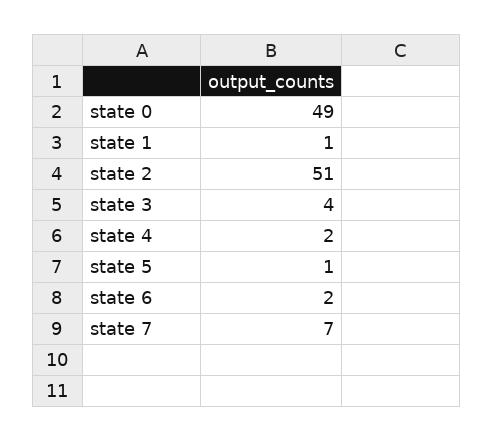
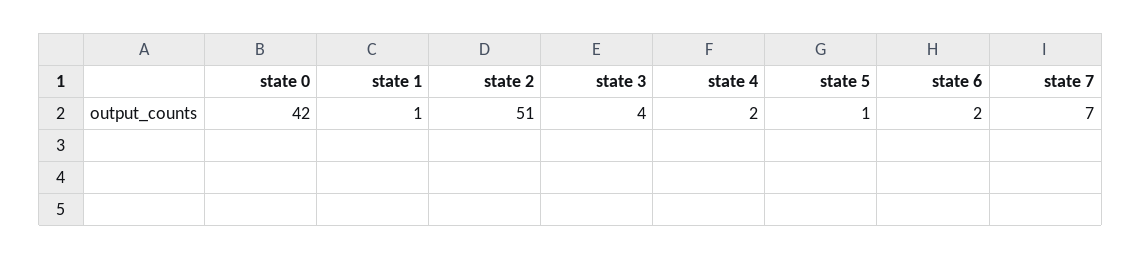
  {
-   "state 0": 49,
+   "state 0": 42,
    "state 1": 1,
    "state 2": 51,
    "state 3": 4,
    "state 4": 2,
    "state 5": 1,
    "state 6": 2,
    "state 7": 7
  }

